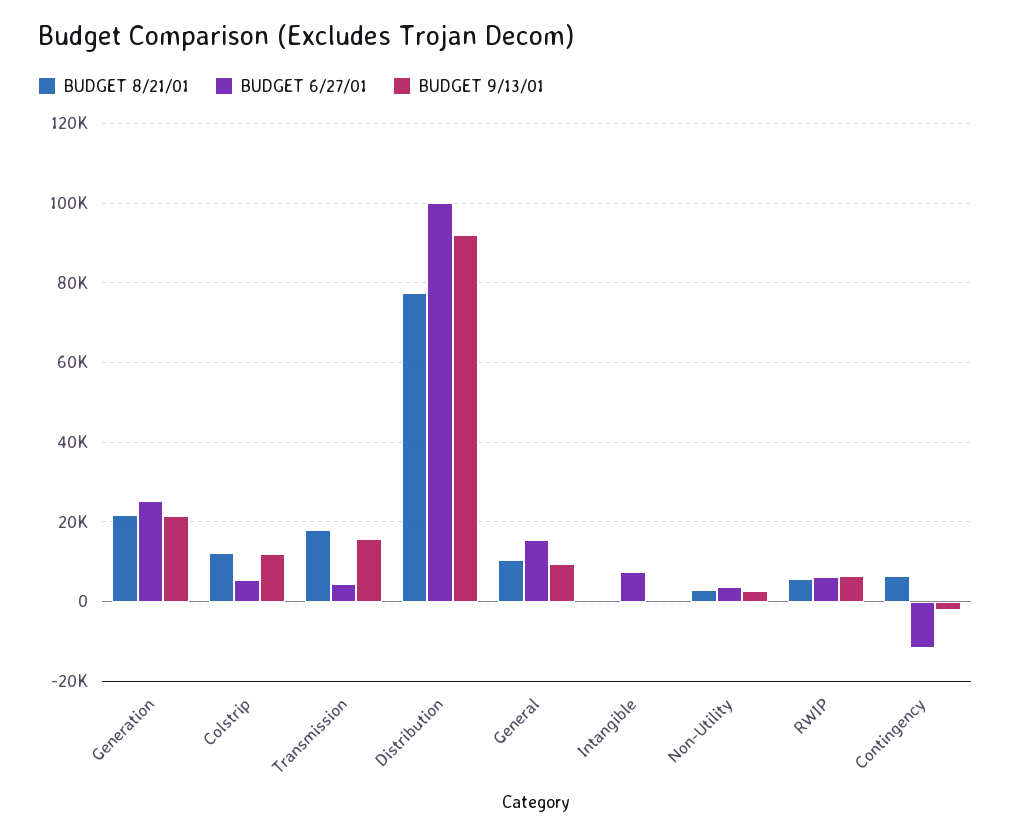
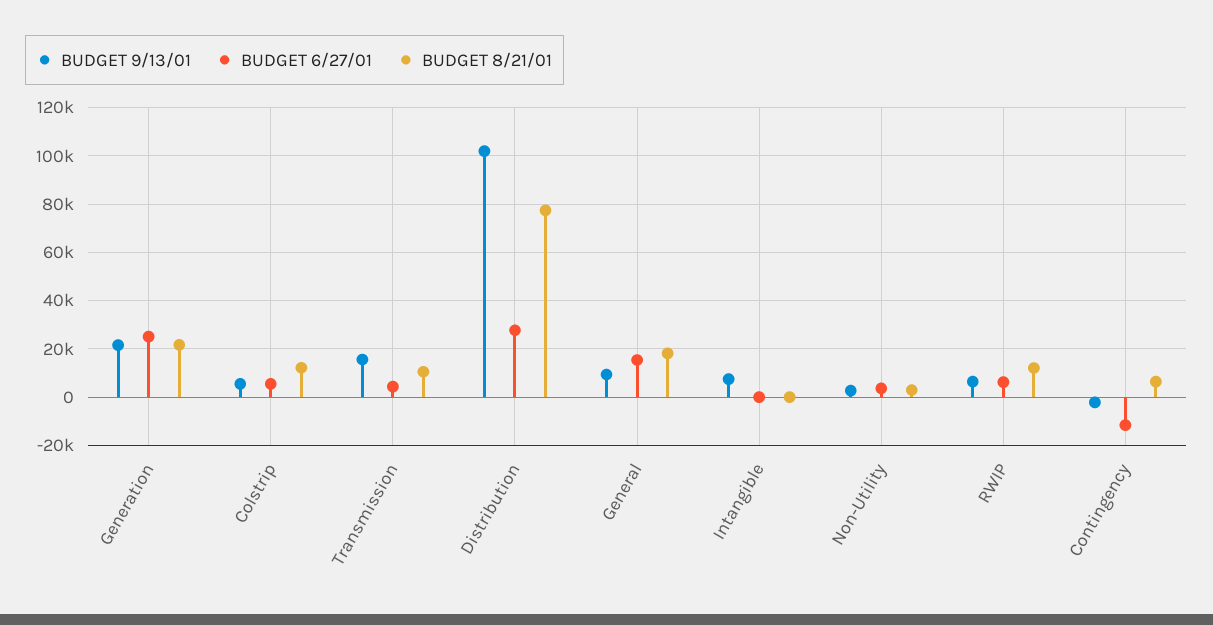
  {
    "BUDGET 8/21/01": {
      "Generation": 22000,
      "Colstrip": 12000,
-     "Transmission": 18000,
+     "Transmission": 10000,
      "Distribution": 78000,
-     "General": 10000,
+     "General": 17500,
      "Intangible": 0,
      "Non-Utility": 2000,
-     "RWIP": 6000,
+     "RWIP": 12500,
      "Contingency": 6000
    },
    "BUDGET 6/27/01": {
      "Generation": 26000,
      "Colstrip": 6000,
      "Transmission": 4000,
-     "Distribution": 100000,
+     "Distribution": 27500,
      "General": 16000,
-     "Intangible": 8000,
+     "Intangible": 0,
      "Non-Utility": 4000,
      "RWIP": 6000,
      "Contingency": -12000
    },
    "BUDGET 9/13/01": {
      "Generation": 22000,
-     "Colstrip": 12000,
+     "Colstrip": 5000,
      "Transmission": 16000,
-     "Distribution": 92000,
+     "Distribution": 102500,
      "General": 10000,
-     "Intangible": 0,
+     "Intangible": 7500,
      "Non-Utility": 2000,
      "RWIP": 6000,
      "Contingency": -2000
    }
  }

